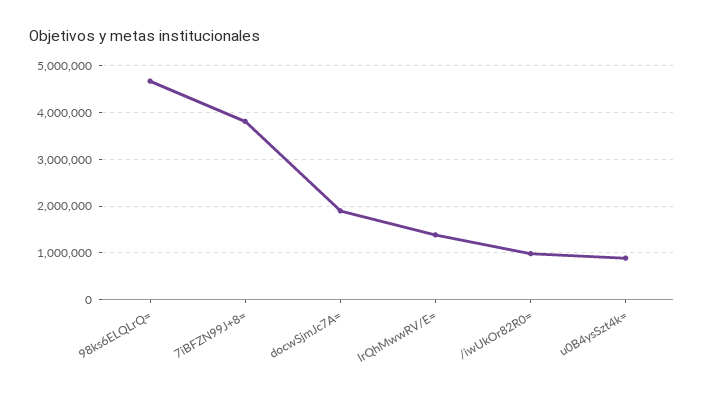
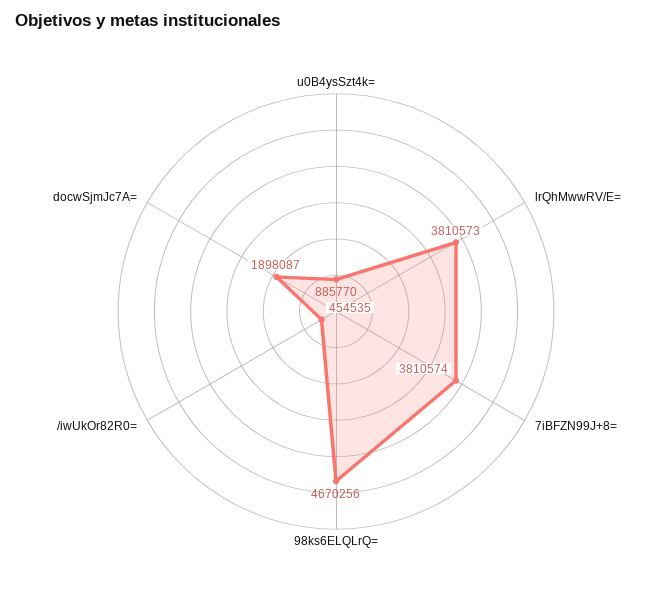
  {
    "98ks6ELQLrQ=": 4670256,
    "7iBFZN99J+8=": 3810574,
    "docwSjmJc7A=": 1898087,
-   "lrQhMwwRV/E=": 1400000,
+   "lrQhMwwRV/E=": 3810573,
-   "/iwUkOr82R0=": 1000000,
+   "/iwUkOr82R0=": 454535,
    "u0B4ysSzt4k=": 885770
  }

